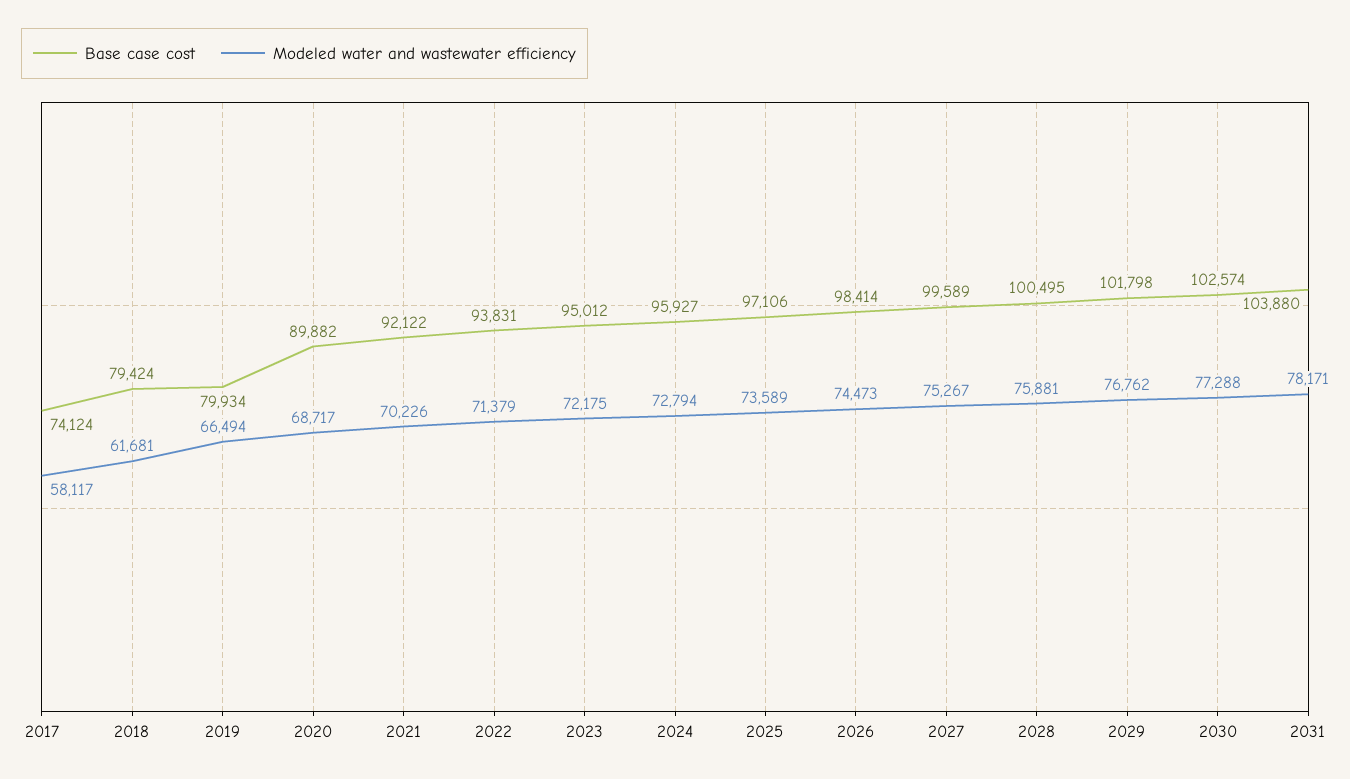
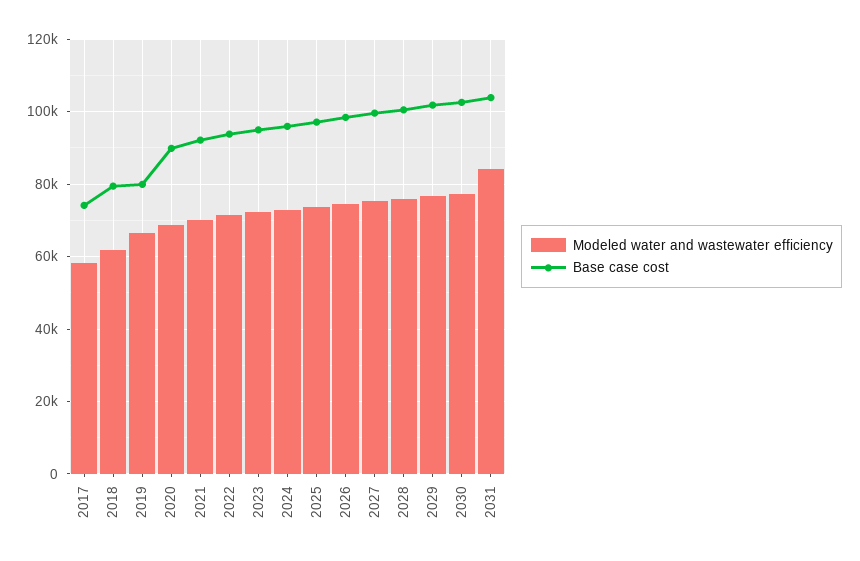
  {
    "Base case cost": {
      "2017": 74124,
      "2018": 79424,
      "2019": 79934,
      "2020": 89882,
      "2021": 92122,
      "2022": 93831,
      "2023": 95012,
      "2024": 95927,
      "2025": 97106,
      "2026": 98414,
      "2027": 99589,
      "2028": 100495,
      "2029": 101798,
      "2030": 102574,
      "2031": 103880
    },
    "Modeled water and wastewater efficiency": {
      "2017": 58117,
      "2018": 61681,
      "2019": 66494,
      "2020": 68717,
      "2021": 70226,
      "2022": 71379,
      "2023": 72175,
      "2024": 72794,
      "2025": 73589,
      "2026": 74473,
      "2027": 75267,
      "2028": 75881,
      "2029": 76762,
      "2030": 77288,
-     "2031": 78171
+     "2031": 84000
    }
  }

